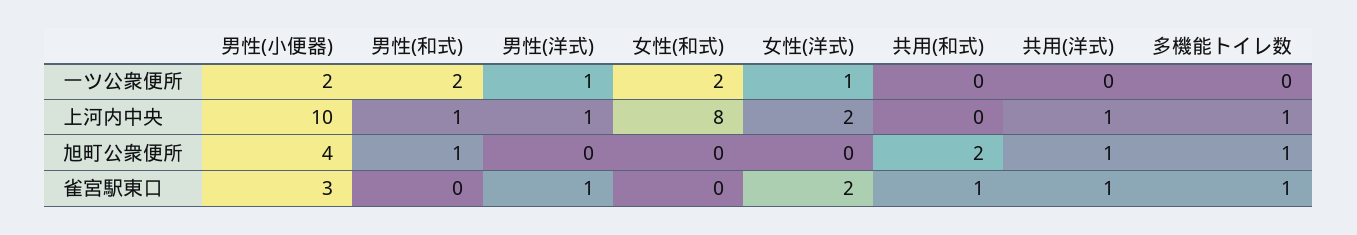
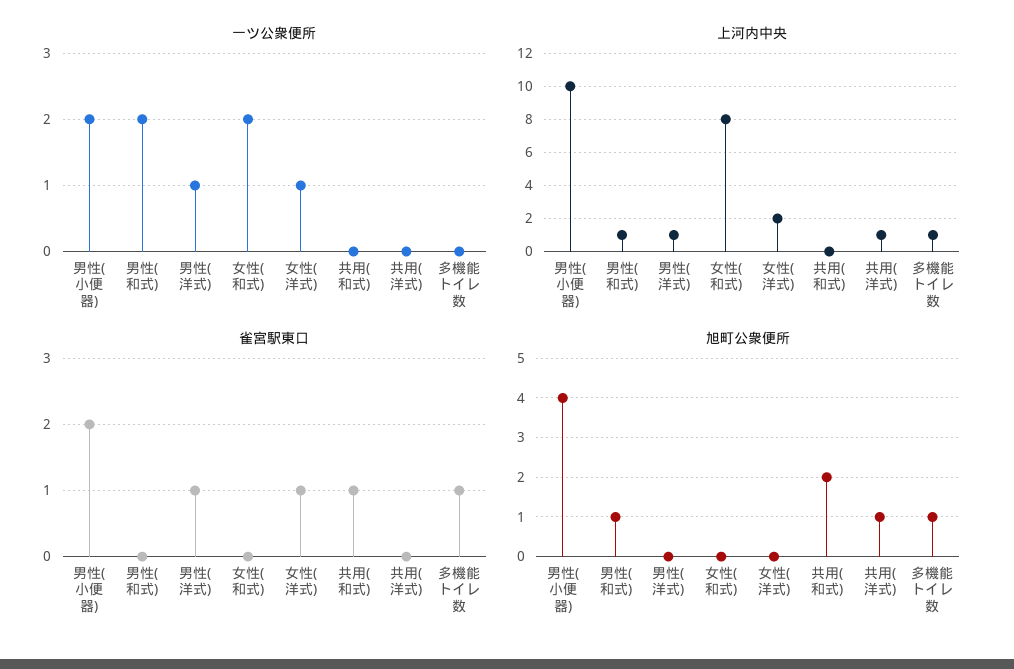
  {
    "一ツ公衆便所": {
      "男性(小便器)": 2,
      "男性(和式)": 2,
      "男性(洋式)": 1,
      "女性(和式)": 2,
      "女性(洋式)": 1,
      "共用(和式)": 0,
      "共用(洋式)": 0,
      "多機能トイレ数": 0
    },
    "上河内中央": {
      "男性(小便器)": 10,
      "男性(和式)": 1,
      "男性(洋式)": 1,
      "女性(和式)": 8,
      "女性(洋式)": 2,
      "共用(和式)": 0,
      "共用(洋式)": 1,
      "多機能トイレ数": 1
    },
    "旭町公衆便所": {
      "男性(小便器)": 4,
      "男性(和式)": 1,
      "男性(洋式)": 0,
      "女性(和式)": 0,
      "女性(洋式)": 0,
      "共用(和式)": 2,
      "共用(洋式)": 1,
      "多機能トイレ数": 1
    },
    "雀宮駅東口": {
-     "男性(小便器)": 3,
+     "男性(小便器)": 2,
      "男性(和式)": 0,
      "男性(洋式)": 1,
      "女性(和式)": 0,
-     "女性(洋式)": 2,
+     "女性(洋式)": 1,
      "共用(和式)": 1,
-     "共用(洋式)": 1,
+     "共用(洋式)": 0,
      "多機能トイレ数": 1
    }
  }

